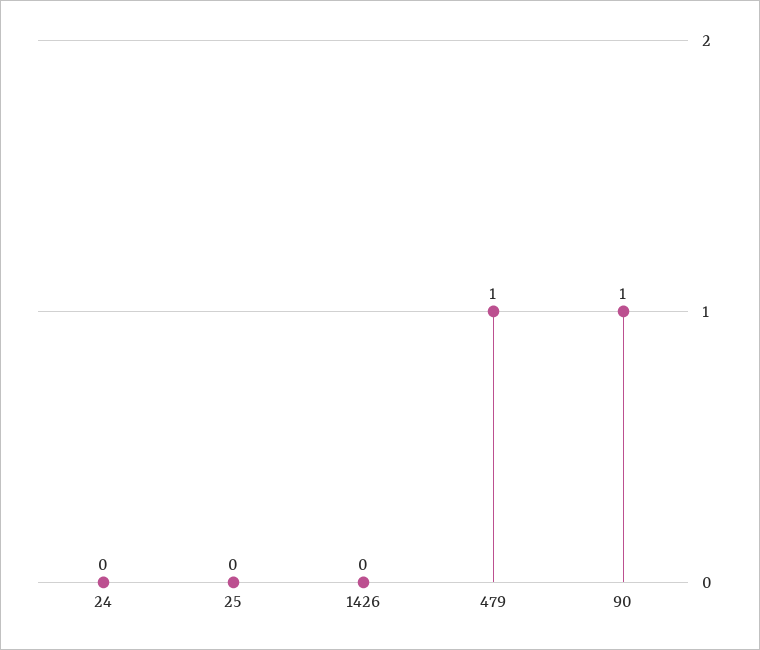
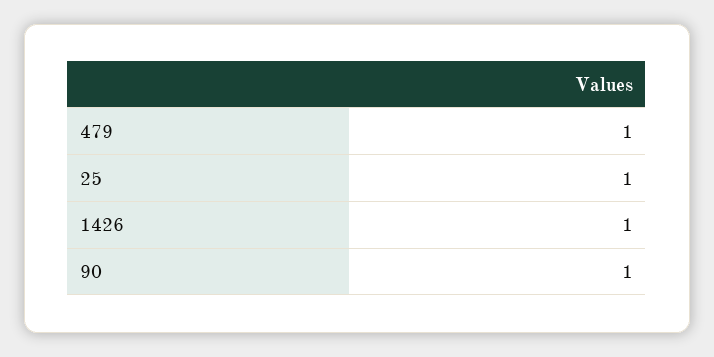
  {
-   "24": 0,
-   "25": 0,
+   "25": 1,
-   "1426": 0,
+   "1426": 1,
    "479": 1,
    "90": 1
  }

